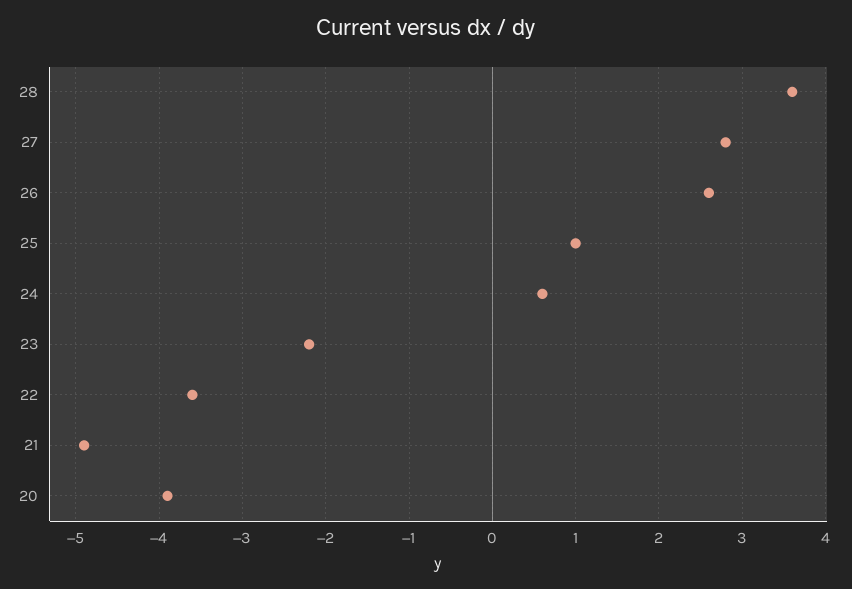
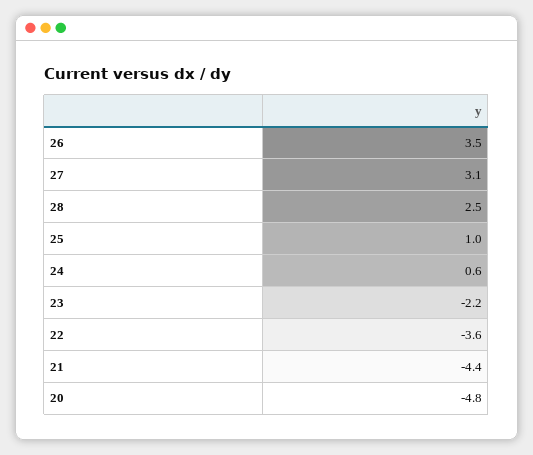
  {
-   "28": 3.6,
+   "28": 2.5,
-   "27": 2.8,
+   "27": 3.1,
-   "26": 2.6,
+   "26": 3.5,
    "25": 1,
    "24": 0.6,
    "23": -2.2,
    "22": -3.6,
-   "21": -4.9,
+   "21": -4.4,
-   "20": -3.9
+   "20": -4.8
  }

